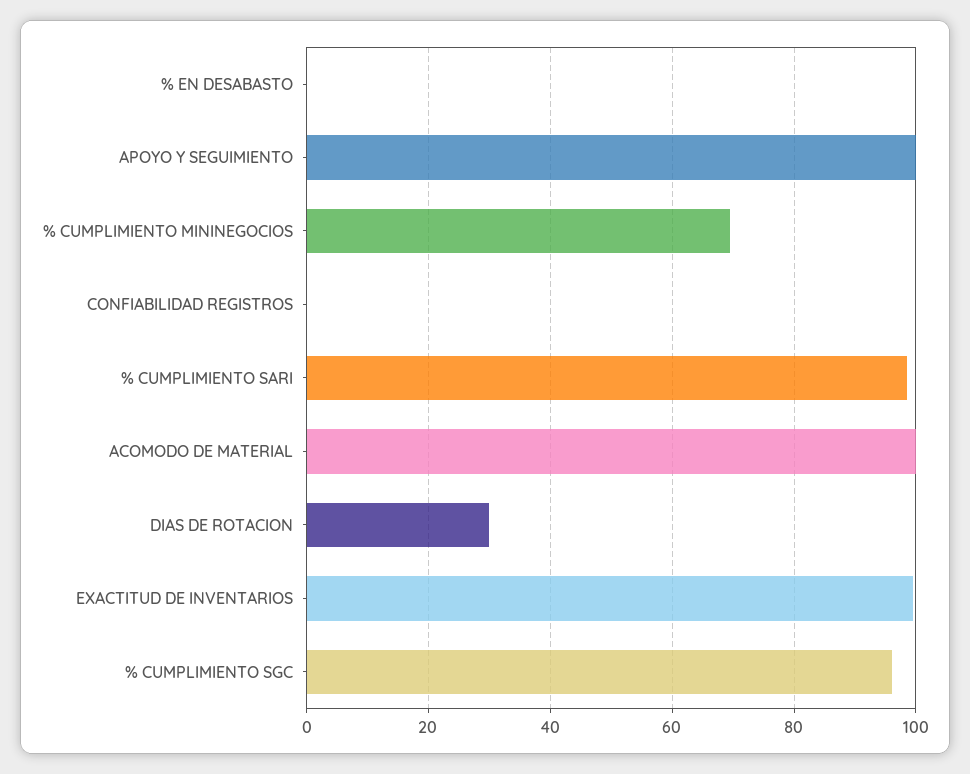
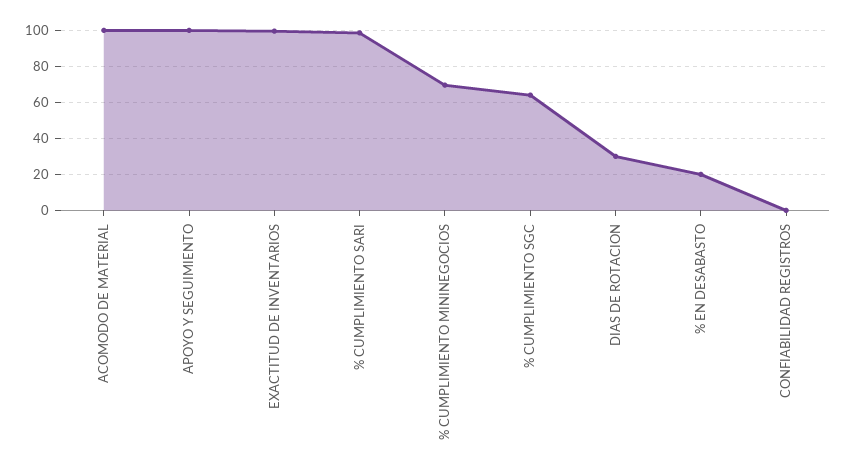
  {
-   "% EN DESABASTO": 0,
+   "% EN DESABASTO": 20,
    "APOYO Y SEGUIMIENTO": 100,
    "% CUMPLIMIENTO MININEGOCIOS": 70,
    "CONFIABILIDAD REGISTROS": 0,
    "% CUMPLIMIENTO SARI": 98,
    "ACOMODO DE MATERIAL": 100,
    "DIAS DE ROTACION": 30,
    "EXACTITUD DE INVENTARIOS": 100,
-   "% CUMPLIMIENTO SGC": 96
+   "% CUMPLIMIENTO SGC": 65
  }

